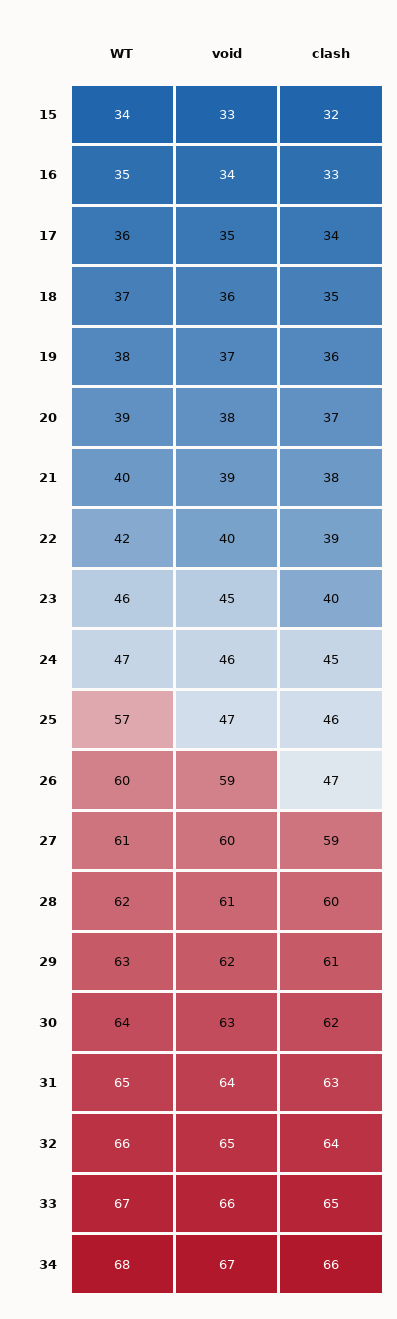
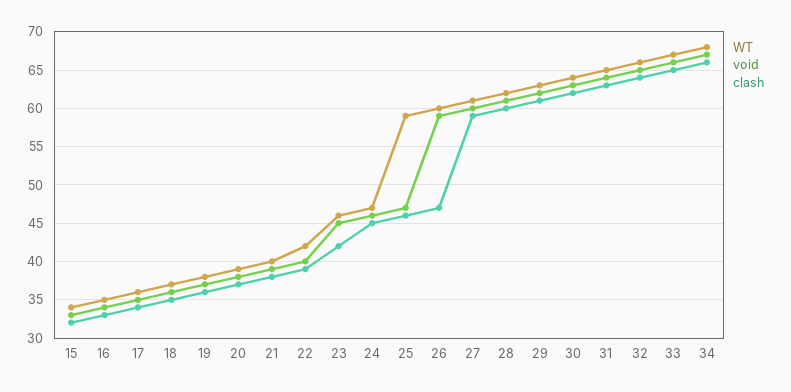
  {
    "WT": {
      "15": 34,
      "16": 35,
      "17": 36,
      "18": 37,
      "19": 38,
      "20": 39,
      "21": 40,
      "22": 42,
      "23": 46,
      "24": 47,
-     "25": 57,
+     "25": 59,
      "26": 60,
      "27": 61,
      "28": 62,
      "29": 63,
      "30": 64,
      "31": 65,
      "32": 66,
      "33": 67,
      "34": 68
    },
    "void": {
      "15": 33,
      "16": 34,
      "17": 35,
      "18": 36,
      "19": 37,
      "20": 38,
      "21": 39,
      "22": 40,
      "23": 45,
      "24": 46,
      "25": 47,
      "26": 59,
      "27": 60,
      "28": 61,
      "29": 62,
      "30": 63,
      "31": 64,
      "32": 65,
      "33": 66,
      "34": 67
    },
    "clash": {
      "15": 32,
      "16": 33,
      "17": 34,
      "18": 35,
      "19": 36,
      "20": 37,
      "21": 38,
      "22": 39,
-     "23": 40,
+     "23": 42,
      "24": 45,
      "25": 46,
      "26": 47,
      "27": 59,
      "28": 60,
      "29": 61,
      "30": 62,
      "31": 63,
      "32": 64,
      "33": 65,
      "34": 66
    }
  }

